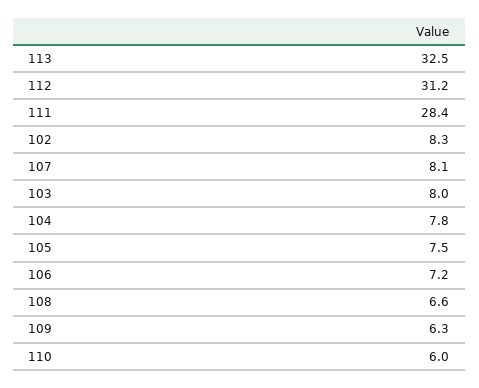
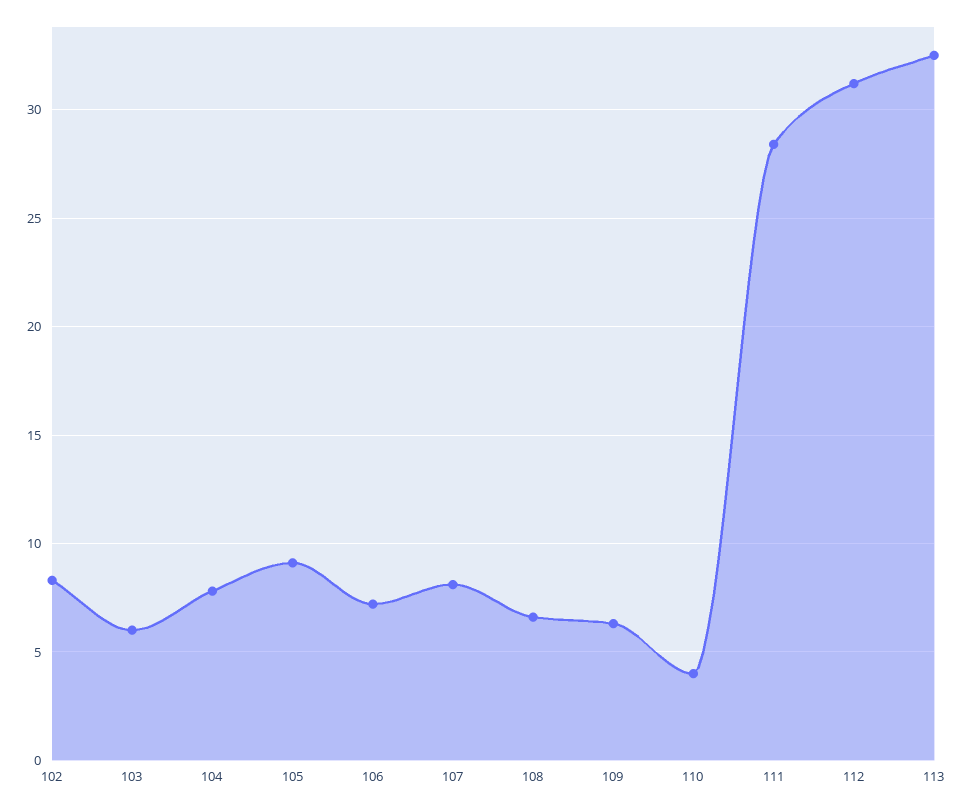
  {
    "113": 32.5,
    "112": 31.2,
    "111": 28.4,
    "102": 8.3,
    "107": 8.1,
-   "103": 8,
+   "103": 6,
    "104": 7.8,
-   "105": 7.5,
+   "105": 9,
    "106": 7.2,
    "108": 6.6,
    "109": 6.3,
-   "110": 6
+   "110": 4
  }

